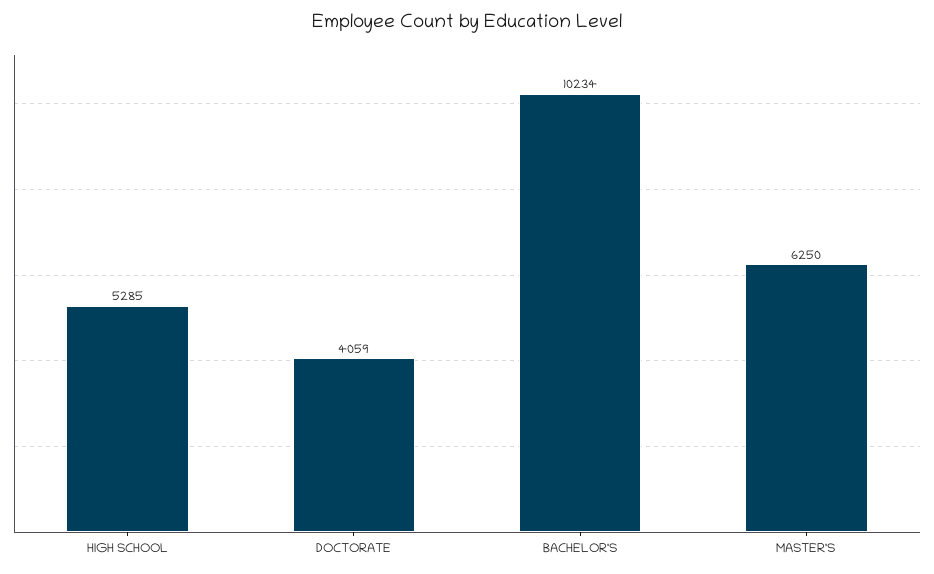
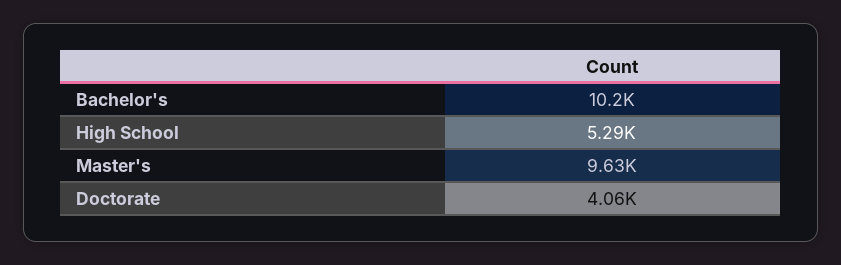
  {
    "HIGH SCHOOL": 5285,
    "DOCTORATE": 4059,
    "BACHELOR'S": 10234,
-   "MASTER'S": 6250
+   "MASTER'S": 9630
  }

